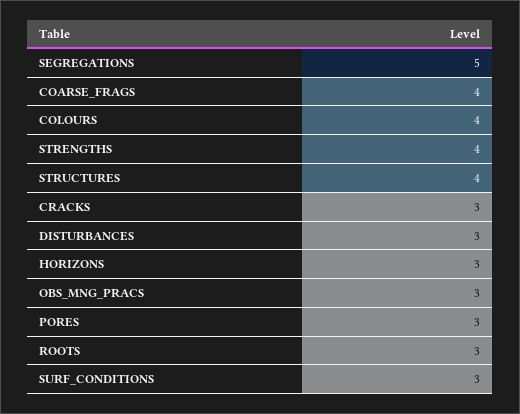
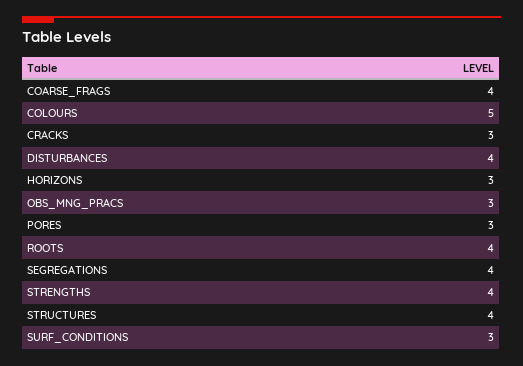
  {
-   "SEGREGATIONS": 5,
+   "SEGREGATIONS": 4,
    "COARSE_FRAGS": 4,
-   "COLOURS": 4,
+   "COLOURS": 5,
    "STRENGTHS": 4,
    "STRUCTURES": 4,
    "CRACKS": 3,
-   "DISTURBANCES": 3,
+   "DISTURBANCES": 4,
    "HORIZONS": 3,
    "OBS_MNG_PRACS": 3,
    "PORES": 3,
-   "ROOTS": 3,
+   "ROOTS": 4,
    "SURF_CONDITIONS": 3
  }

